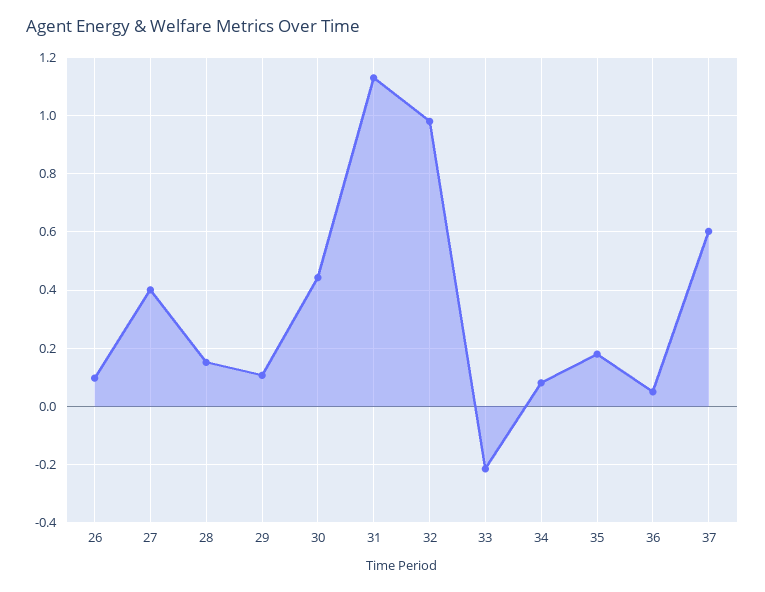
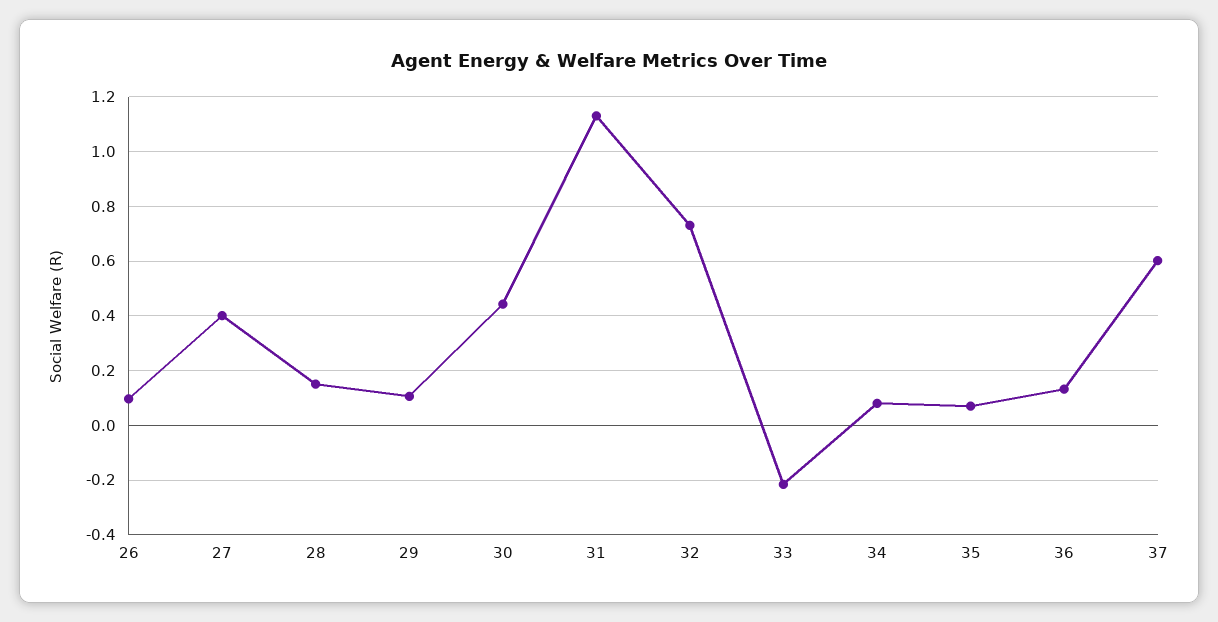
  {
    "26": 0.1,
    "27": 0.4,
    "28": 0.15,
    "29": 0.1,
    "30": 0.45,
    "31": 1.125,
-   "32": 0.975,
+   "32": 0.725,
    "33": -0.225,
    "34": 0.075,
-   "35": 0.175,
+   "35": 0.075,
-   "36": 0.05,
+   "36": 0.125,
    "37": 0.6
  }

